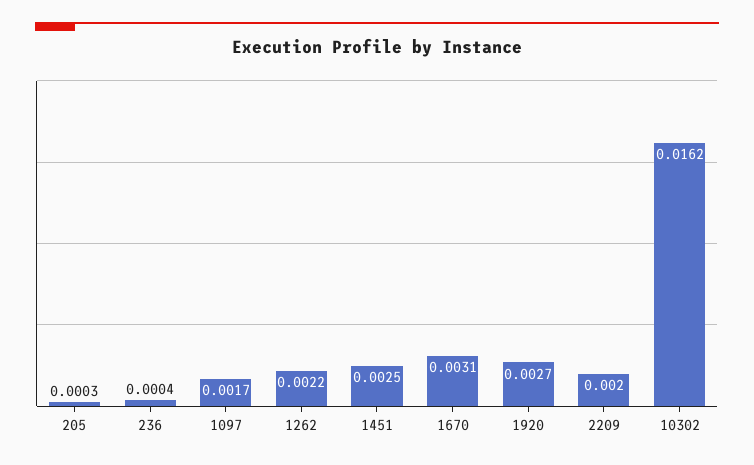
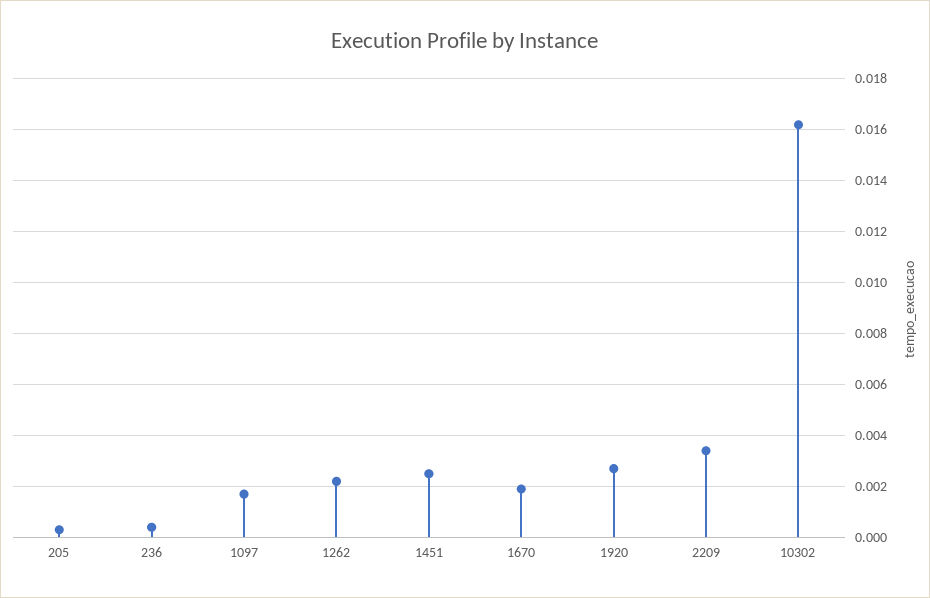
  {
    "205": 0.0003,
    "236": 0.0004,
    "1097": 0.0017,
    "1262": 0.0022,
    "1451": 0.0025,
-   "1670": 0.0031,
+   "1670": 0.002,
    "1920": 0.0027,
-   "2209": 0.002,
+   "2209": 0.0035,
    "10302": 0.0162
  }

